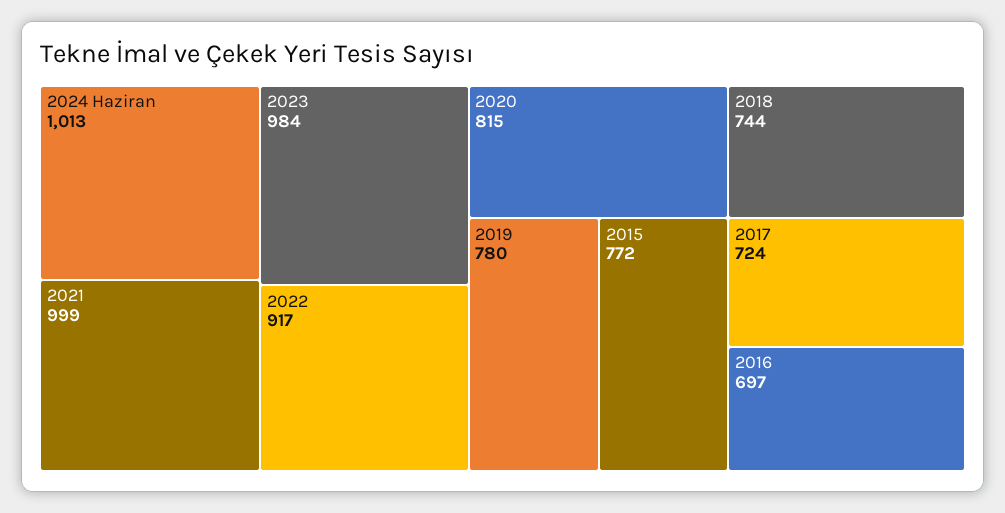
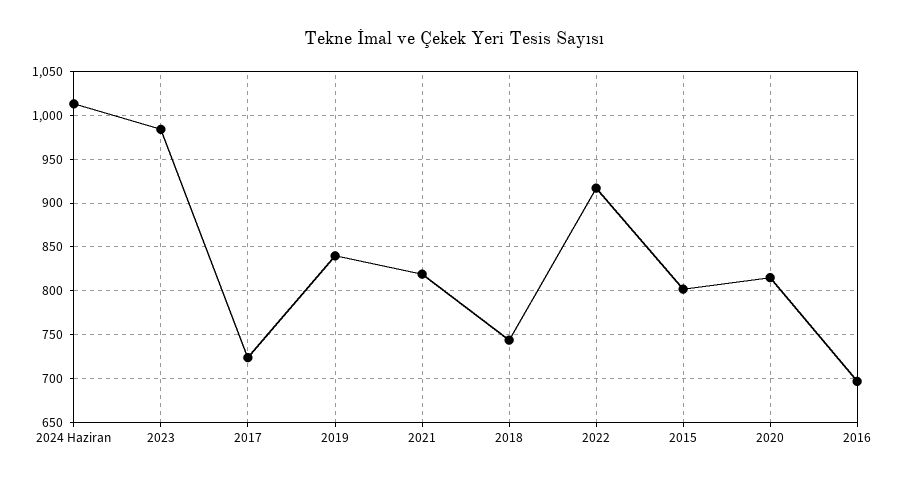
  {
    "2024 Haziran": 1013,
-   "2021": 999,
+   "2021": 820,
    "2023": 984,
    "2022": 917,
    "2020": 815,
-   "2019": 780,
+   "2019": 840,
-   "2015": 772,
+   "2015": 800,
    "2018": 744,
    "2017": 724,
    "2016": 697
  }

